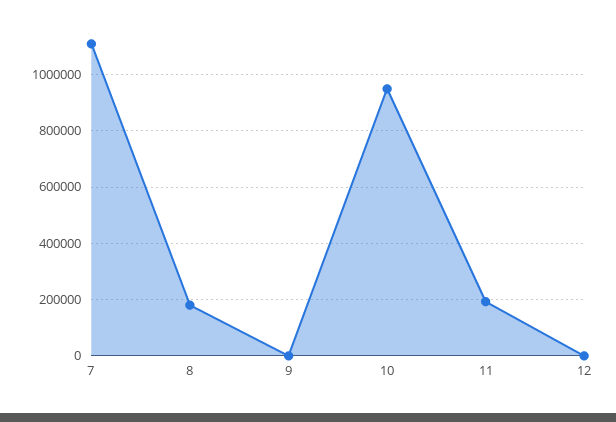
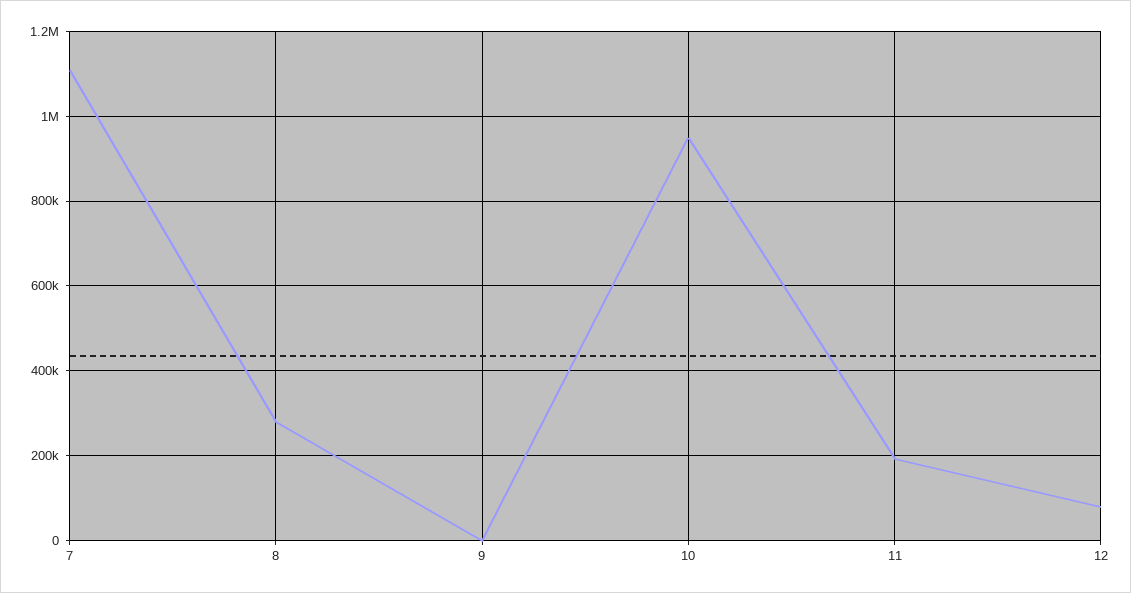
  {
    "7": 1100000,
-   "8": 175000,
+   "8": 280000,
    "9": 0,
    "10": 940000,
    "11": 200000,
-   "12": 0
+   "12": 80000
  }

